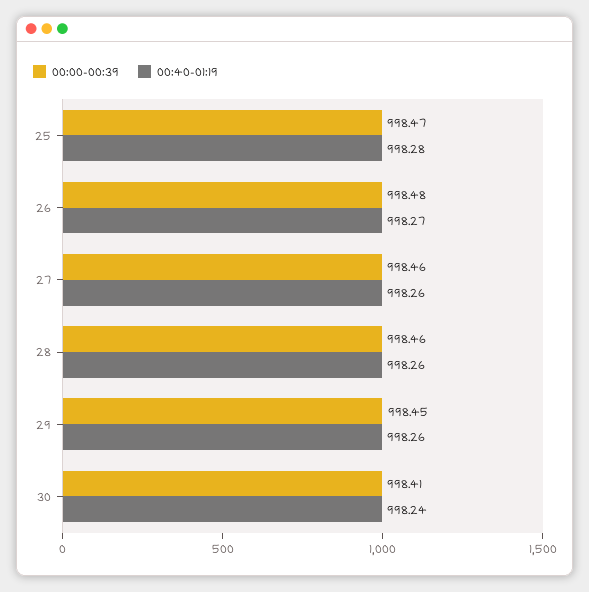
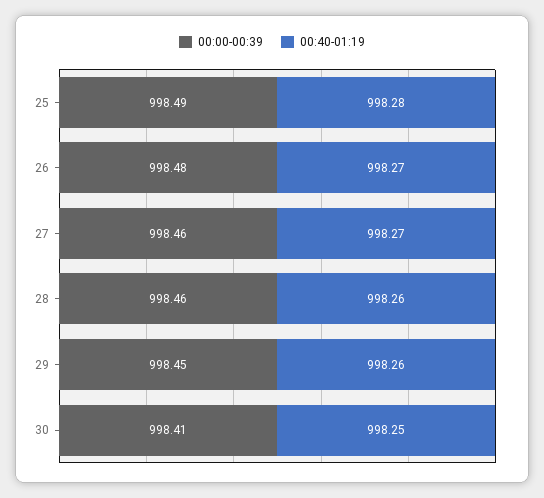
  {
    "00:00-00:39": {
-     "25": 998.47,
+     "25": 998.49,
      "26": 998.48,
      "27": 998.46,
      "28": 998.46,
      "29": 998.45,
      "30": 998.41
    },
    "00:40-01:19": {
      "25": 998.28,
      "26": 998.27,
-     "27": 998.26,
+     "27": 998.27,
      "28": 998.26,
      "29": 998.26,
-     "30": 998.24
+     "30": 998.25
    }
  }

